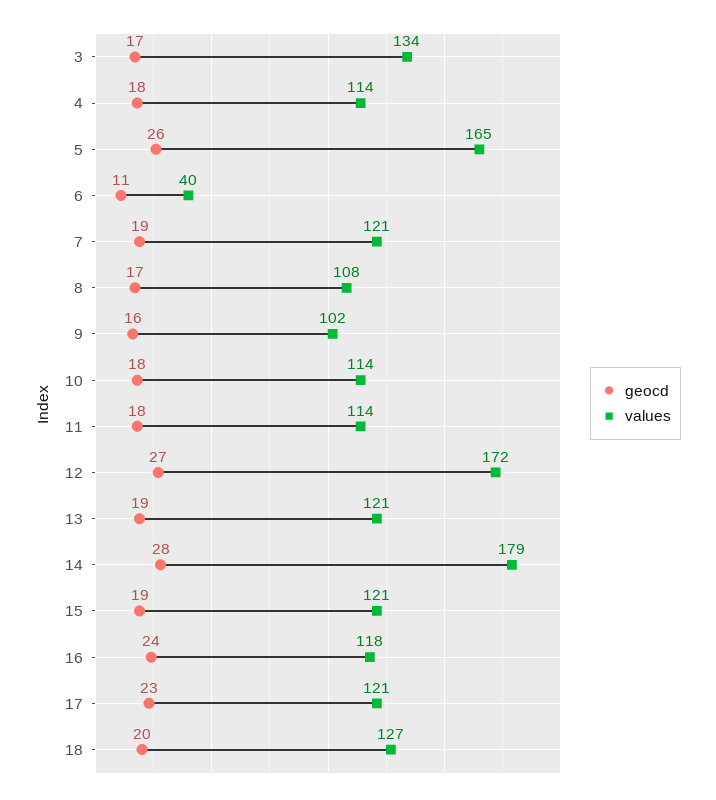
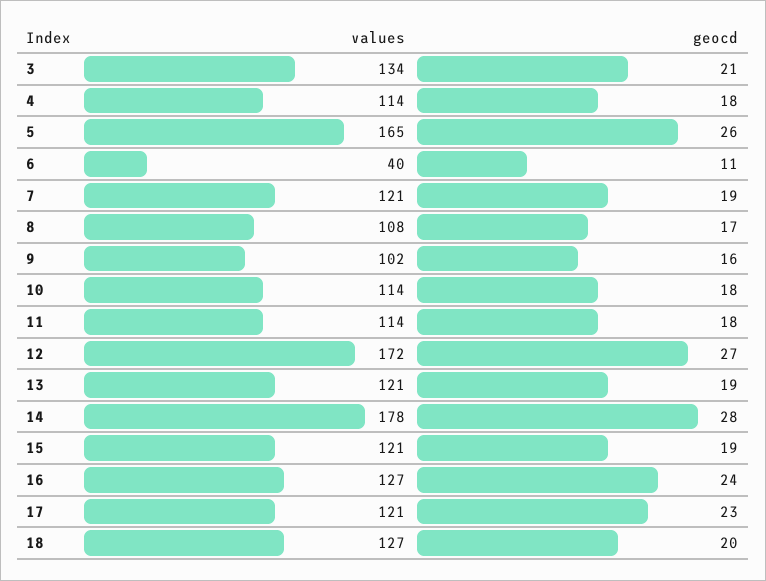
  {
    "geocd": {
-     "3": 17,
+     "3": 21,
      "4": 18,
      "5": 26,
      "6": 11,
      "7": 19,
      "8": 17,
      "9": 16,
      "10": 18,
      "11": 18,
      "12": 27,
      "13": 19,
      "14": 28,
      "15": 19,
      "16": 24,
      "17": 23,
      "18": 20
    },
    "values": {
      "3": 134,
      "4": 114,
      "5": 165,
      "6": 40,
      "7": 121,
      "8": 108,
      "9": 102,
      "10": 114,
      "11": 114,
      "12": 172,
      "13": 121,
-     "14": 179,
+     "14": 178,
      "15": 121,
-     "16": 118,
+     "16": 127,
      "17": 121,
      "18": 127
    }
  }

